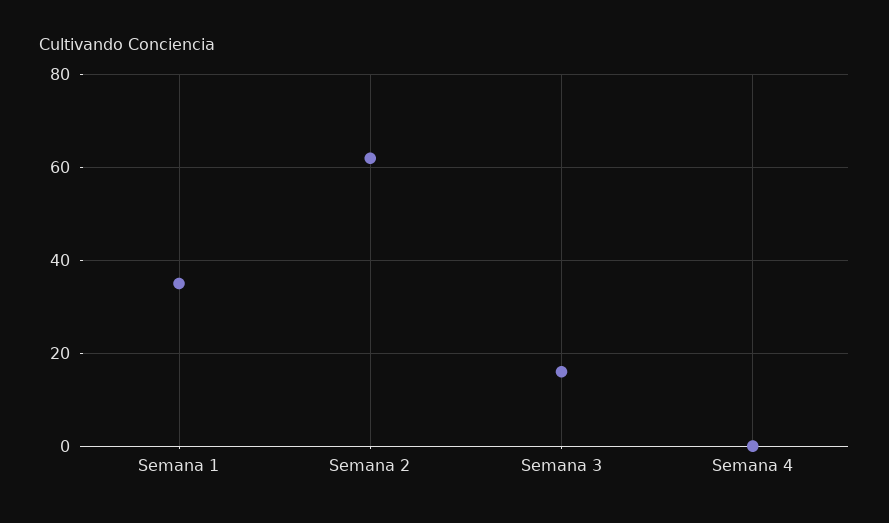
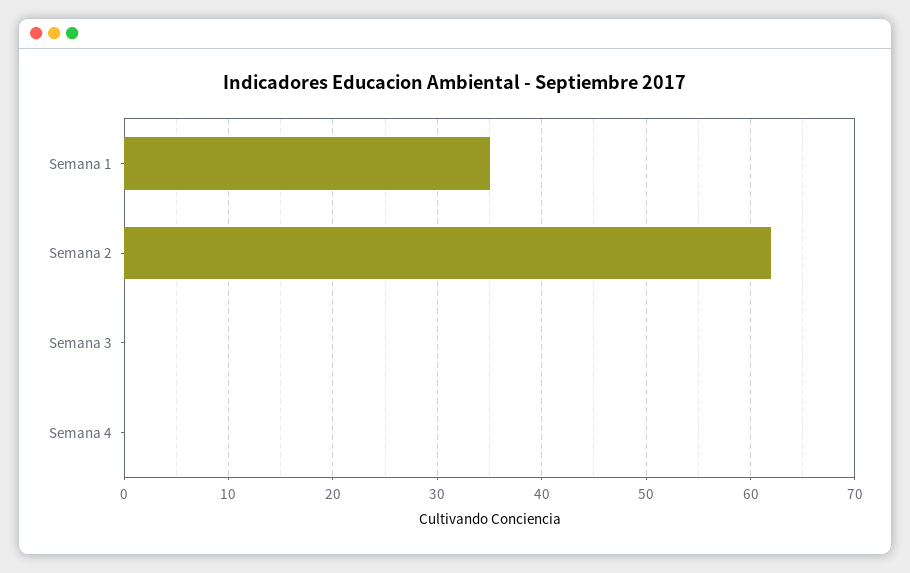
  {
    "Semana 1": 35,
    "Semana 2": 62,
-   "Semana 3": 15,
+   "Semana 3": 0,
    "Semana 4": 0
  }

